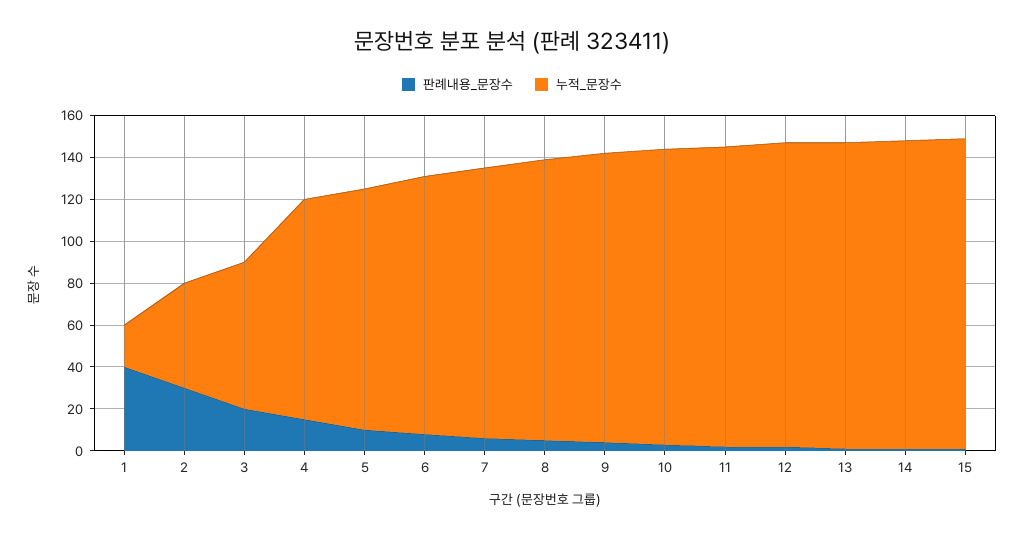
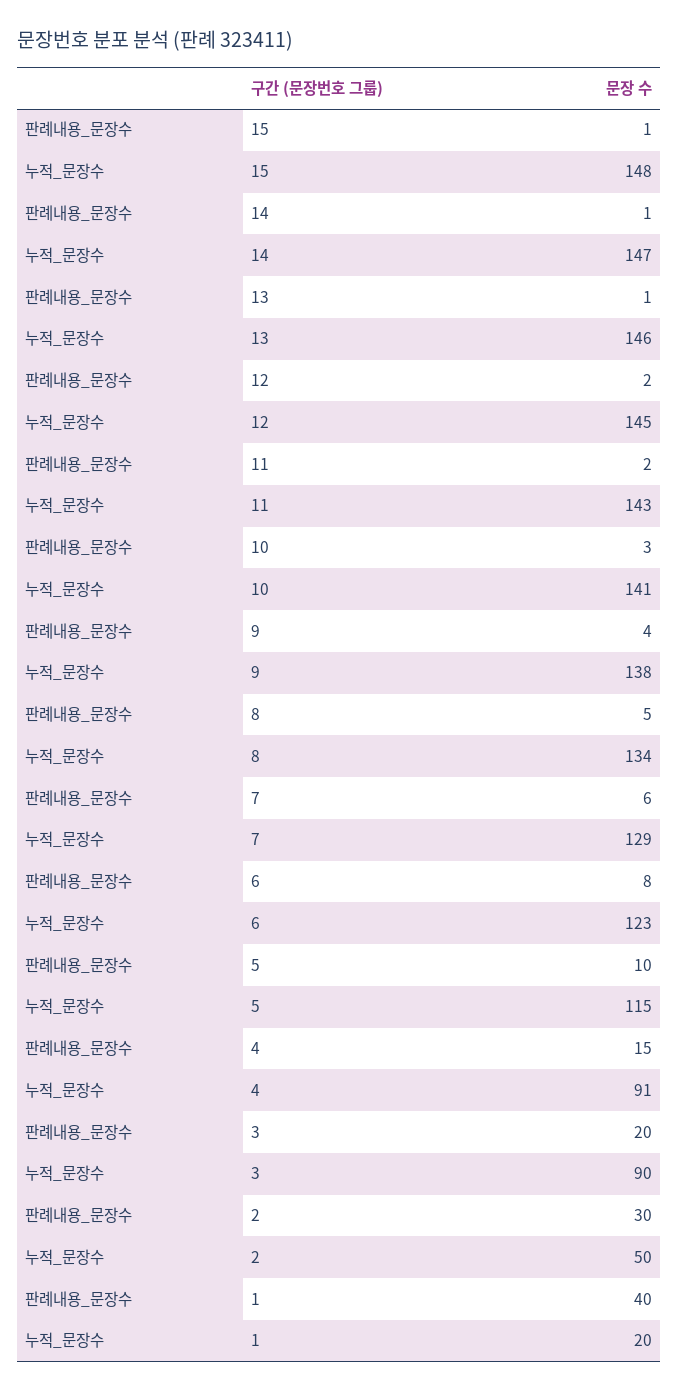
  {
    "판례내용_문장수": {
      "1": 40,
      "2": 30,
      "3": 20,
      "4": 15,
      "5": 10,
      "6": 8,
      "7": 6,
      "8": 5,
      "9": 4,
      "10": 3,
      "11": 2,
      "12": 2,
      "13": 1,
      "14": 1,
      "15": 1
    },
    "누적_문장수": {
      "1": 20,
      "2": 50,
-     "3": 70,
+     "3": 90,
-     "4": 105,
+     "4": 91,
      "5": 115,
      "6": 123,
      "7": 129,
      "8": 134,
      "9": 138,
      "10": 141,
      "11": 143,
      "12": 145,
      "13": 146,
      "14": 147,
      "15": 148
    }
  }

